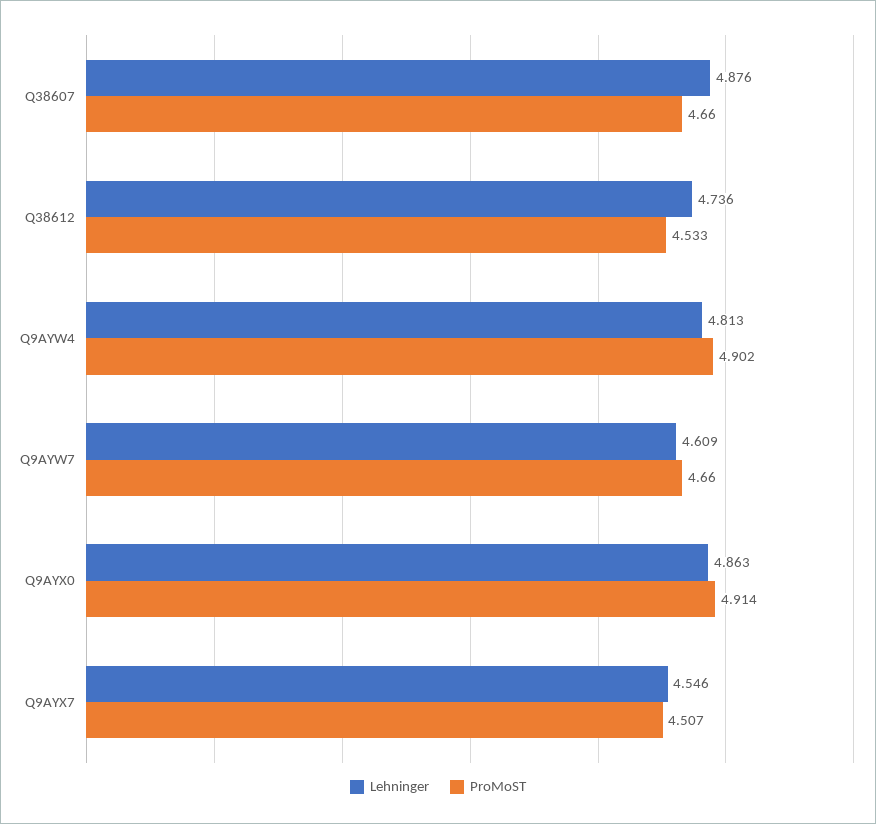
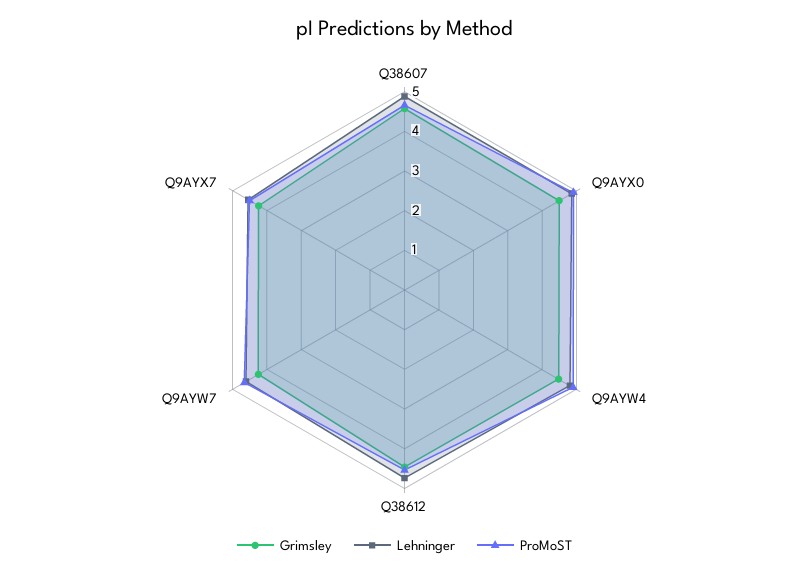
  {
    "Lehninger": {
      "Q38607": 4.876,
      "Q38612": 4.736,
      "Q9AYW4": 4.813,
      "Q9AYW7": 4.609,
      "Q9AYX0": 4.863,
      "Q9AYX7": 4.546
    },
    "ProMoST": {
      "Q38607": 4.66,
      "Q38612": 4.533,
      "Q9AYW4": 4.902,
      "Q9AYW7": 4.66,
      "Q9AYX0": 4.914,
      "Q9AYX7": 4.507
-   }
+   },
+   "Grimsley": {
+     "Q38607": 4.5,
+     "Q9AYX0": 4.5,
+     "Q9AYW4": 4.5,
+     "Q38612": 4.5,
+     "Q9AYW7": 4.25,
+     "Q9AYX7": 4.25
+   }
  }

